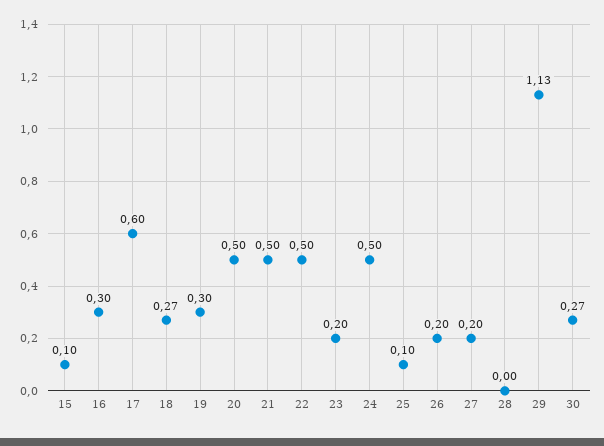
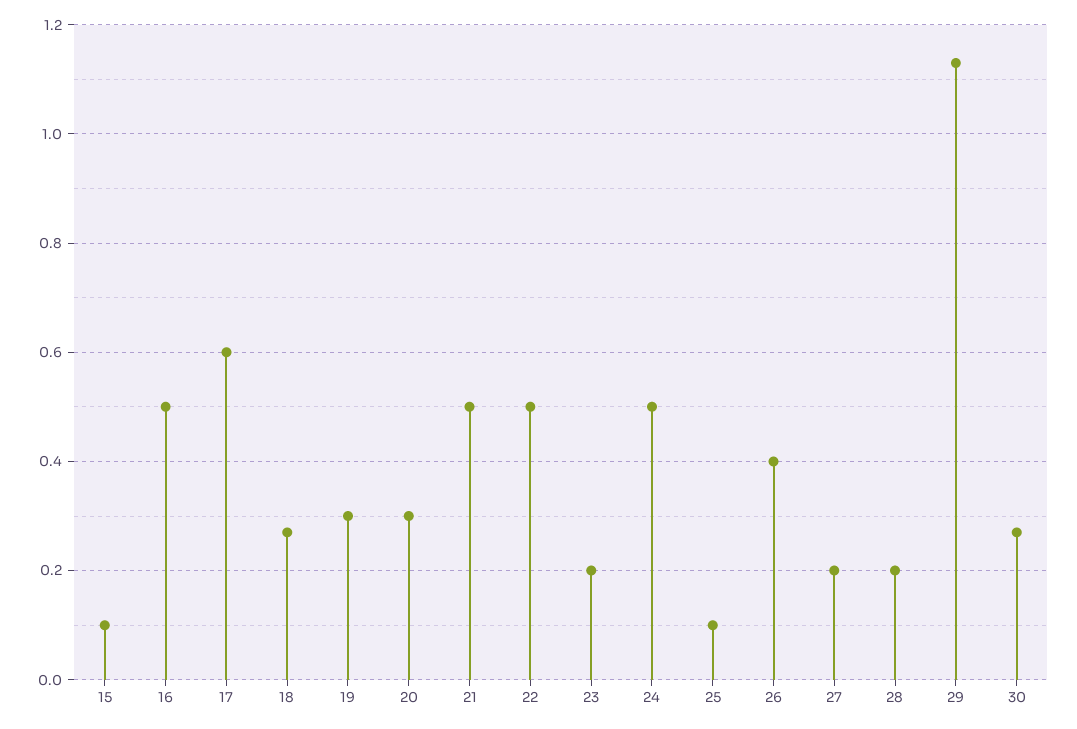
  {
    "15": 0.1,
-   "16": 0.3,
+   "16": 0.5,
    "17": 0.6,
    "18": 0.27,
    "19": 0.3,
-   "20": 0.5,
+   "20": 0.3,
    "21": 0.5,
    "22": 0.5,
    "23": 0.2,
    "24": 0.5,
    "25": 0.1,
-   "26": 0.2,
+   "26": 0.4,
    "27": 0.2,
-   "28": 0,
+   "28": 0.2,
    "29": 1.13,
    "30": 0.27
  }

